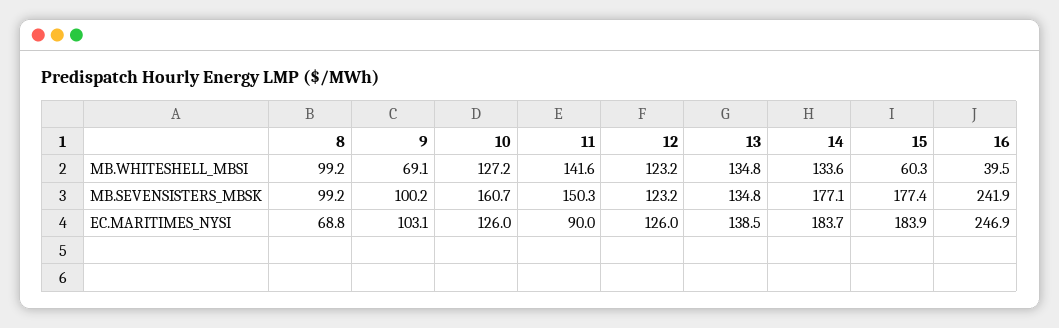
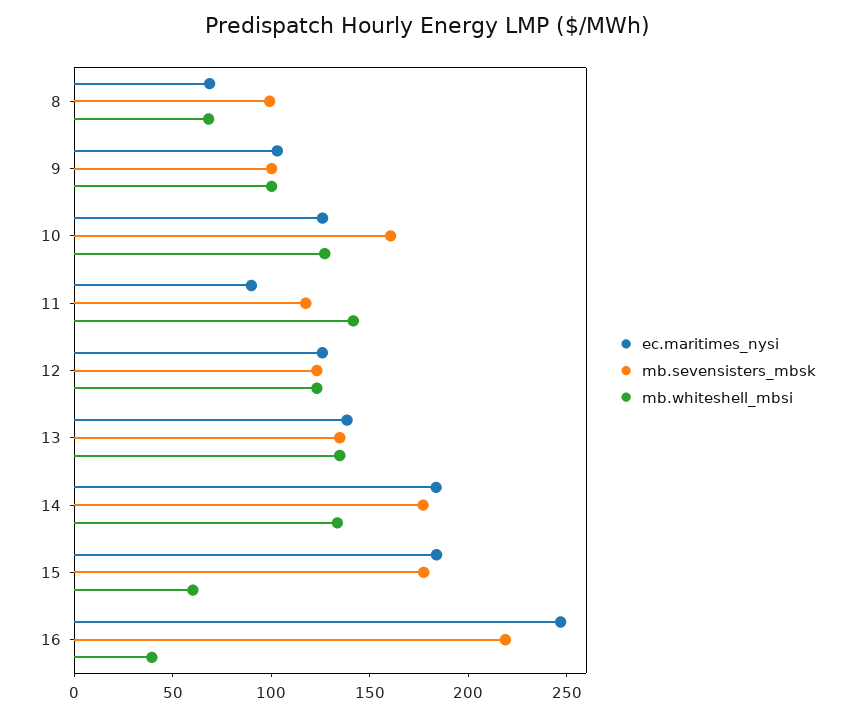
  {
    "MB.WHITESHELL_MBSI": {
-     "8": 99.2,
+     "8": 70,
-     "9": 69.1,
+     "9": 100,
      "10": 127.2,
      "11": 141.6,
      "12": 123.2,
      "13": 134.8,
      "14": 133.6,
      "15": 60.3,
      "16": 39.5
    },
    "MB.SEVENSISTERS_MBSK": {
      "8": 99.2,
      "9": 100.2,
      "10": 160.7,
-     "11": 150.3,
+     "11": 120,
      "12": 123.2,
      "13": 134.8,
      "14": 177.1,
      "15": 177.4,
-     "16": 241.9
+     "16": 220
    },
    "EC.MARITIMES_NYSI": {
      "8": 68.8,
      "9": 103.1,
      "10": 126,
      "11": 90,
      "12": 126,
      "13": 138.5,
      "14": 183.7,
      "15": 183.9,
      "16": 246.9
    }
  }

